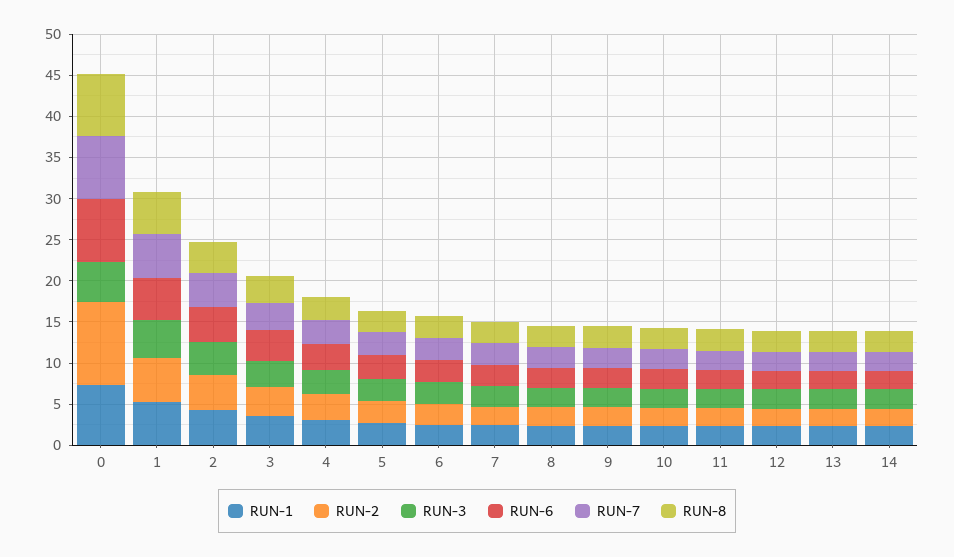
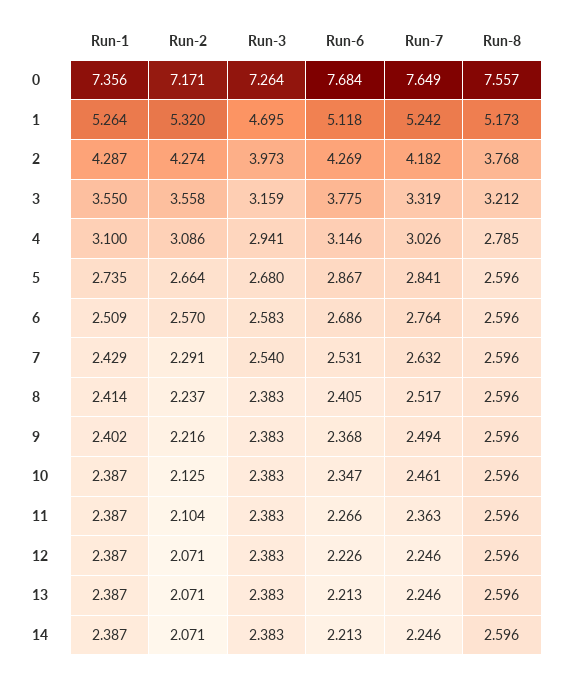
  {
    "RUN-1": {
      "0": 7.356,
      "1": 5.264,
      "2": 4.287,
      "3": 3.55,
      "4": 3.1,
      "5": 2.735,
      "6": 2.509,
      "7": 2.429,
      "8": 2.414,
      "9": 2.402,
      "10": 2.387,
      "11": 2.387,
      "12": 2.387,
      "13": 2.387,
      "14": 2.387
    },
    "RUN-2": {
-     "0": 10,
+     "0": 7.171,
      "1": 5.32,
      "2": 4.274,
      "3": 3.558,
      "4": 3.086,
      "5": 2.664,
      "6": 2.57,
      "7": 2.291,
      "8": 2.237,
      "9": 2.216,
      "10": 2.125,
      "11": 2.104,
      "12": 2.071,
      "13": 2.071,
      "14": 2.071
    },
    "RUN-3": {
-     "0": 5,
+     "0": 7.264,
      "1": 4.695,
      "2": 3.973,
      "3": 3.159,
      "4": 2.941,
      "5": 2.68,
      "6": 2.583,
      "7": 2.54,
      "8": 2.383,
      "9": 2.383,
      "10": 2.383,
      "11": 2.383,
      "12": 2.383,
      "13": 2.383,
      "14": 2.383
    },
    "RUN-6": {
      "0": 7.684,
      "1": 5.118,
      "2": 4.269,
      "3": 3.775,
      "4": 3.146,
      "5": 2.867,
      "6": 2.686,
      "7": 2.531,
      "8": 2.405,
      "9": 2.368,
      "10": 2.347,
      "11": 2.266,
      "12": 2.226,
      "13": 2.213,
      "14": 2.213
    },
    "RUN-7": {
      "0": 7.649,
      "1": 5.242,
      "2": 4.182,
      "3": 3.319,
      "4": 3.026,
      "5": 2.841,
      "6": 2.764,
      "7": 2.632,
      "8": 2.517,
      "9": 2.494,
      "10": 2.461,
      "11": 2.363,
      "12": 2.246,
      "13": 2.246,
      "14": 2.246
    },
    "RUN-8": {
      "0": 7.557,
      "1": 5.173,
      "2": 3.768,
      "3": 3.212,
      "4": 2.785,
      "5": 2.596,
      "6": 2.596,
      "7": 2.596,
      "8": 2.596,
      "9": 2.596,
      "10": 2.596,
      "11": 2.596,
      "12": 2.596,
      "13": 2.596,
      "14": 2.596
    }
  }

